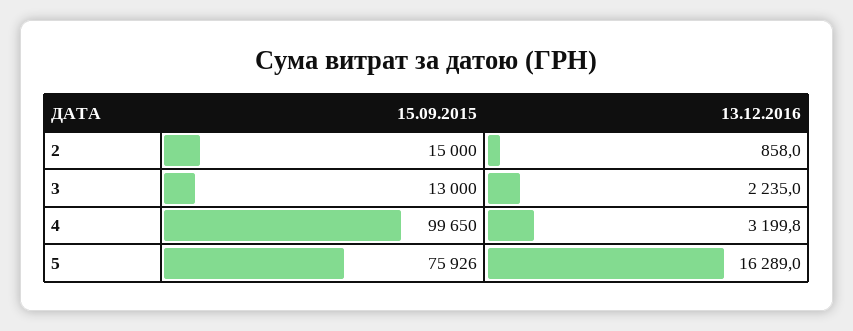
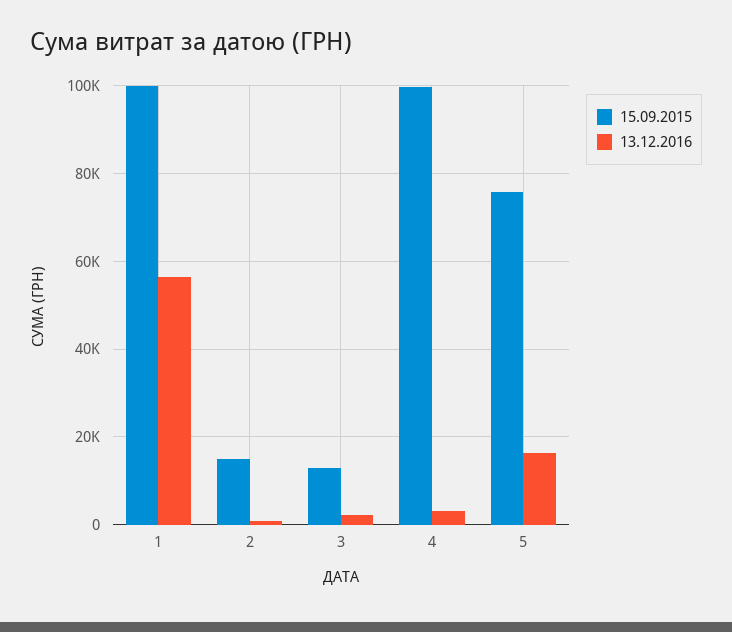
  {
    "15.09.2015": {
      "2": 15000,
      "3": 13000,
      "4": 99650,
-     "5": 75926
+     "5": 75926,
+     "1": 100000
    },
    "13.12.2016": {
      "2": 858,
      "3": 2235,
      "4": 3199.8,
-     "5": 16289
+     "5": 16289,
+     "1": 56000
    }
  }

